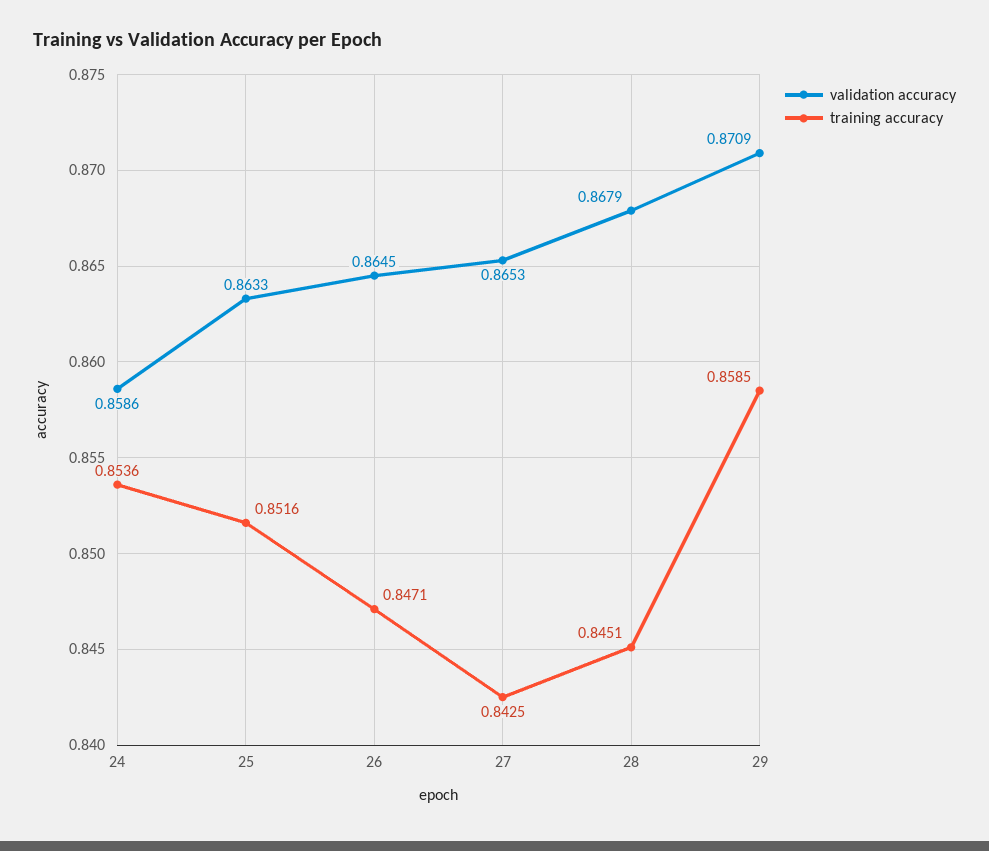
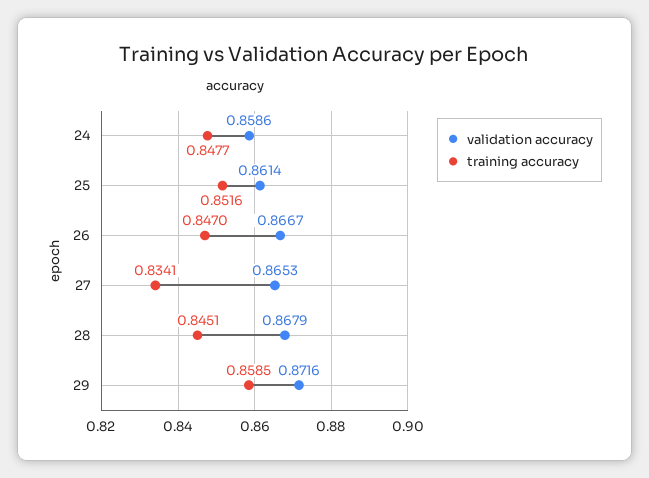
  {
    "validation accuracy": {
      "24": 0.8586,
-     "25": 0.8633,
+     "25": 0.8614,
-     "26": 0.8645,
+     "26": 0.8667,
      "27": 0.8653,
      "28": 0.8679,
-     "29": 0.8709
+     "29": 0.8716
    },
    "training accuracy": {
-     "24": 0.8536,
+     "24": 0.8477,
      "25": 0.8516,
-     "26": 0.8471,
+     "26": 0.847,
-     "27": 0.8425,
+     "27": 0.8341,
      "28": 0.8451,
      "29": 0.8585
    }
  }

